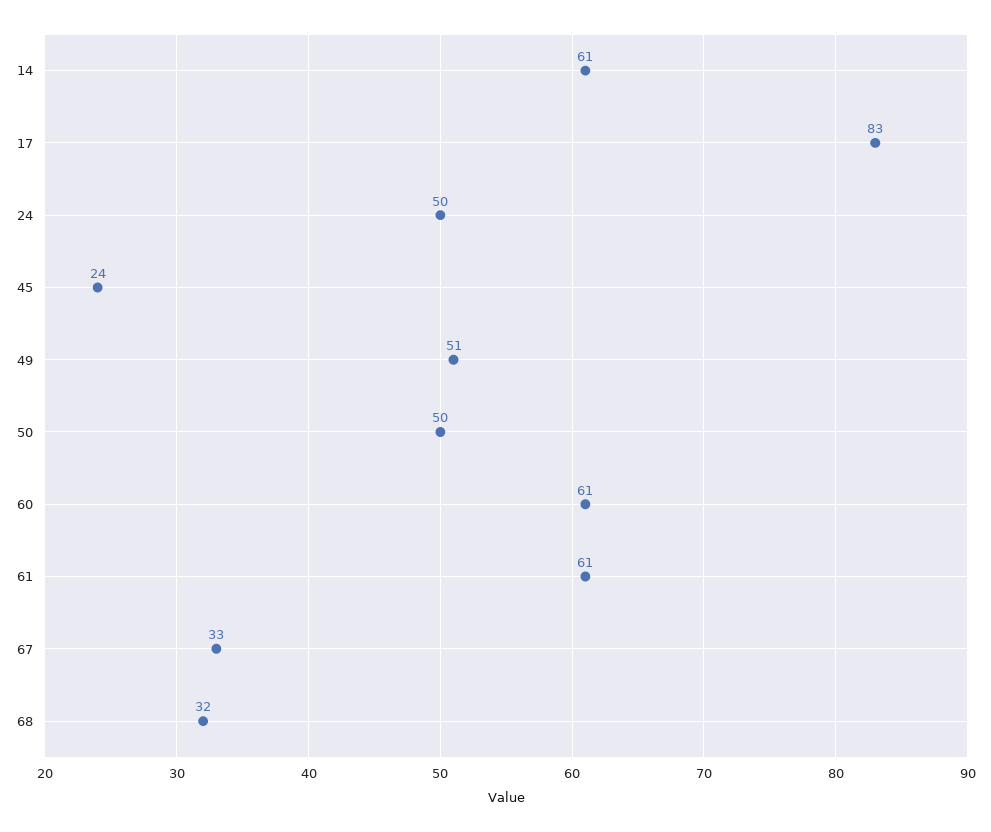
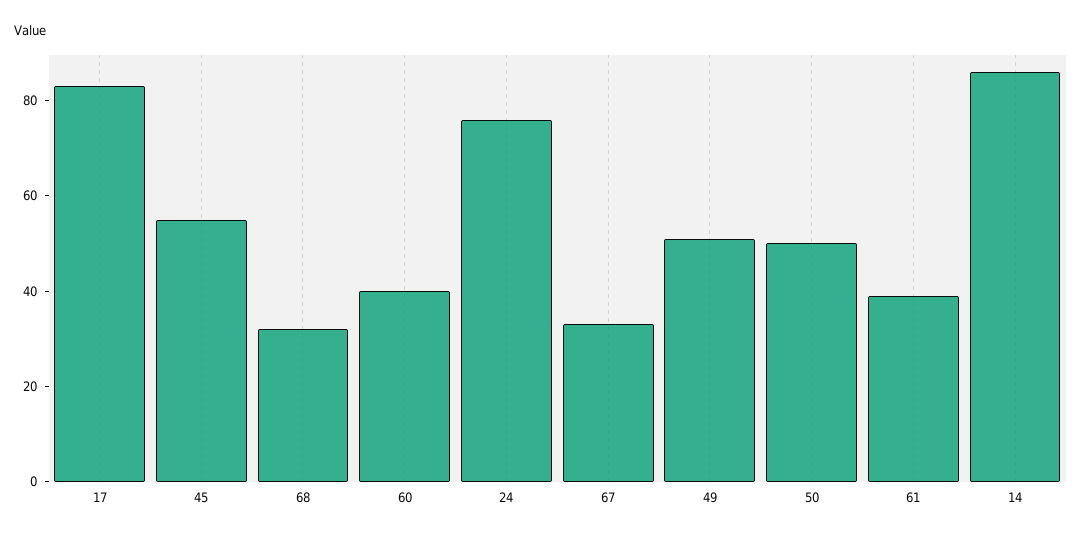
  {
-   "14": 61,
+   "14": 85,
    "17": 83,
-   "24": 50,
+   "24": 75,
-   "45": 24,
+   "45": 55,
    "49": 51,
    "50": 50,
-   "60": 61,
+   "60": 40,
-   "61": 61,
+   "61": 40,
    "67": 33,
    "68": 32
  }

